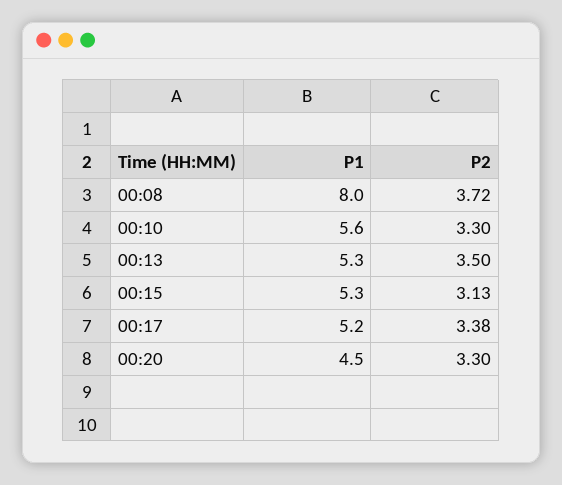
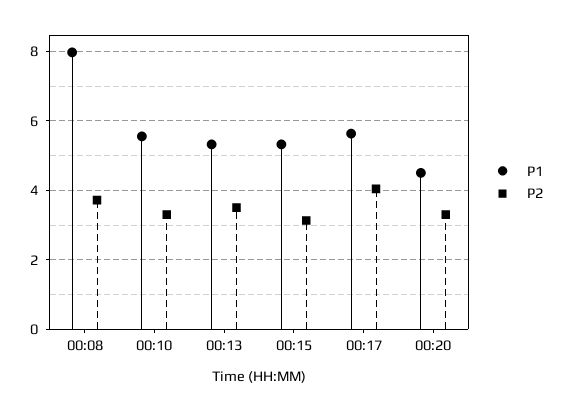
  {
    "P1": {
      "00:08": 8,
      "00:10": 5.6,
      "00:13": 5.3,
      "00:15": 5.3,
-     "00:17": 5.2,
+     "00:17": 5.6,
      "00:20": 4.5
    },
    "P2": {
      "00:08": 3.72,
      "00:10": 3.3,
      "00:13": 3.5,
      "00:15": 3.13,
-     "00:17": 3.38,
+     "00:17": 4,
      "00:20": 3.3
    }
  }

